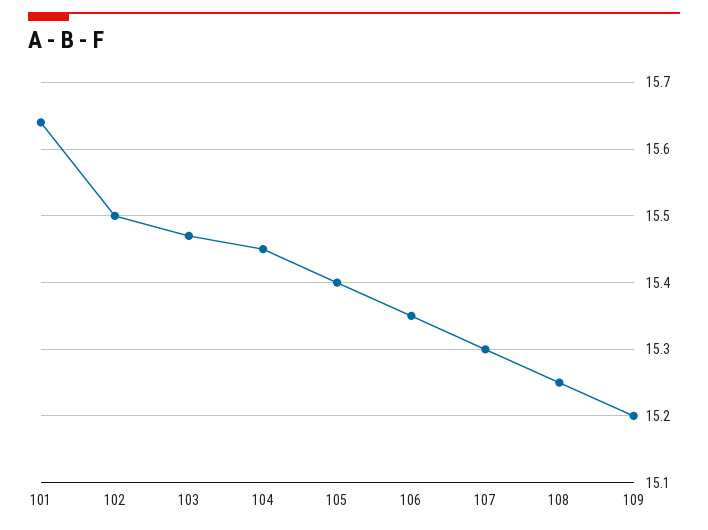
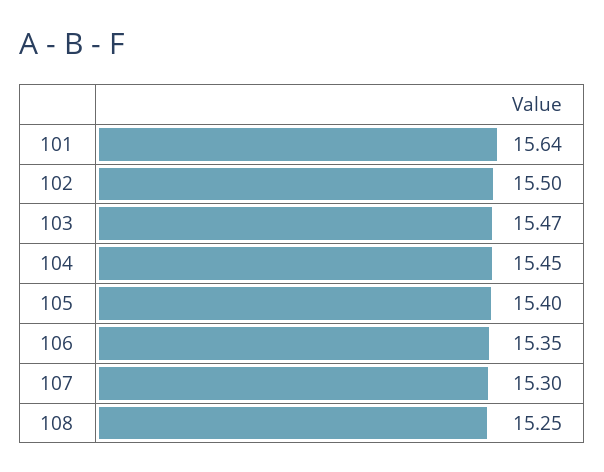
  {
    "101": 15.64,
    "102": 15.5,
    "103": 15.47,
    "104": 15.45,
    "105": 15.4,
    "106": 15.35,
    "107": 15.3,
-   "108": 15.25,
+   "108": 15.25
-   "109": 15.2
  }

